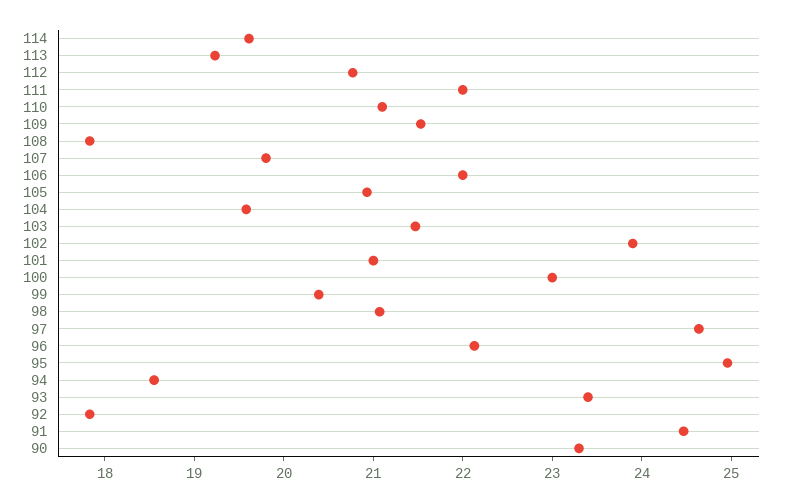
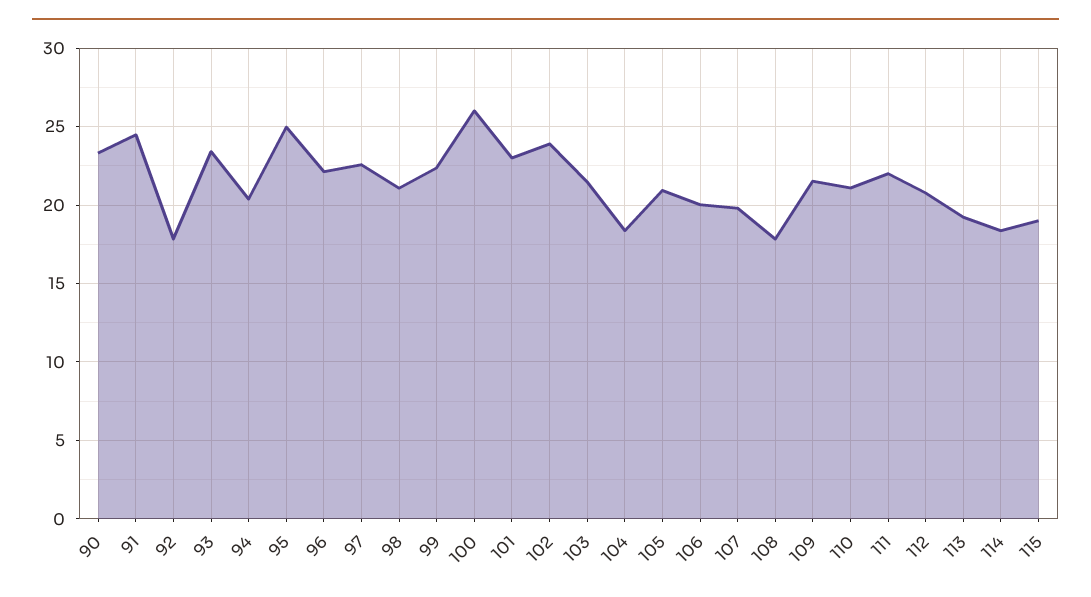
  {
-   "114": 19.6,
+   "114": 18.5,
    "113": 19.2,
    "112": 20.8,
    "111": 22,
    "110": 21.2,
    "109": 21.6,
    "108": 17.8,
    "107": 19.8,
-   "106": 22,
+   "106": 20,
    "105": 21,
-   "104": 19.6,
+   "104": 18.5,
    "103": 21.4,
    "102": 24,
-   "101": 21,
+   "101": 23,
-   "100": 23,
+   "100": 26,
-   "99": 20.4,
+   "99": 22.5,
    "98": 21,
-   "97": 24.6,
+   "97": 22.5,
    "96": 22.2,
    "95": 25,
-   "94": 18.6,
+   "94": 20.5,
    "93": 23.4,
    "92": 17.8,
    "91": 24.4,
-   "90": 23.4
+   "90": 23.4,
+   "115": 19
  }

